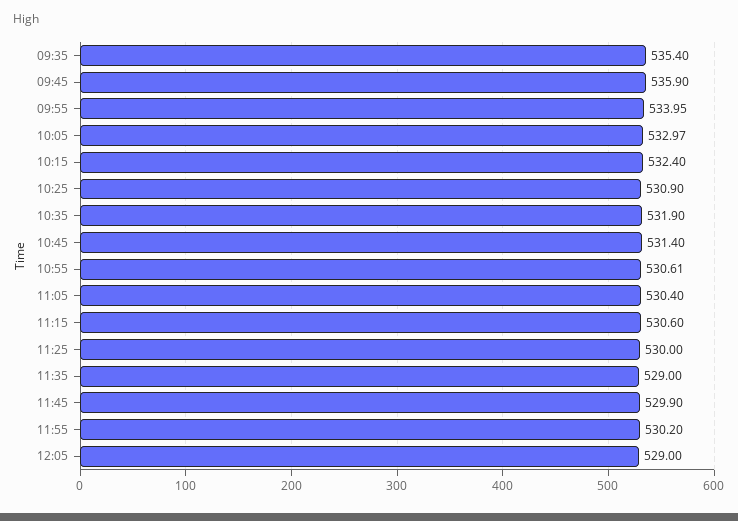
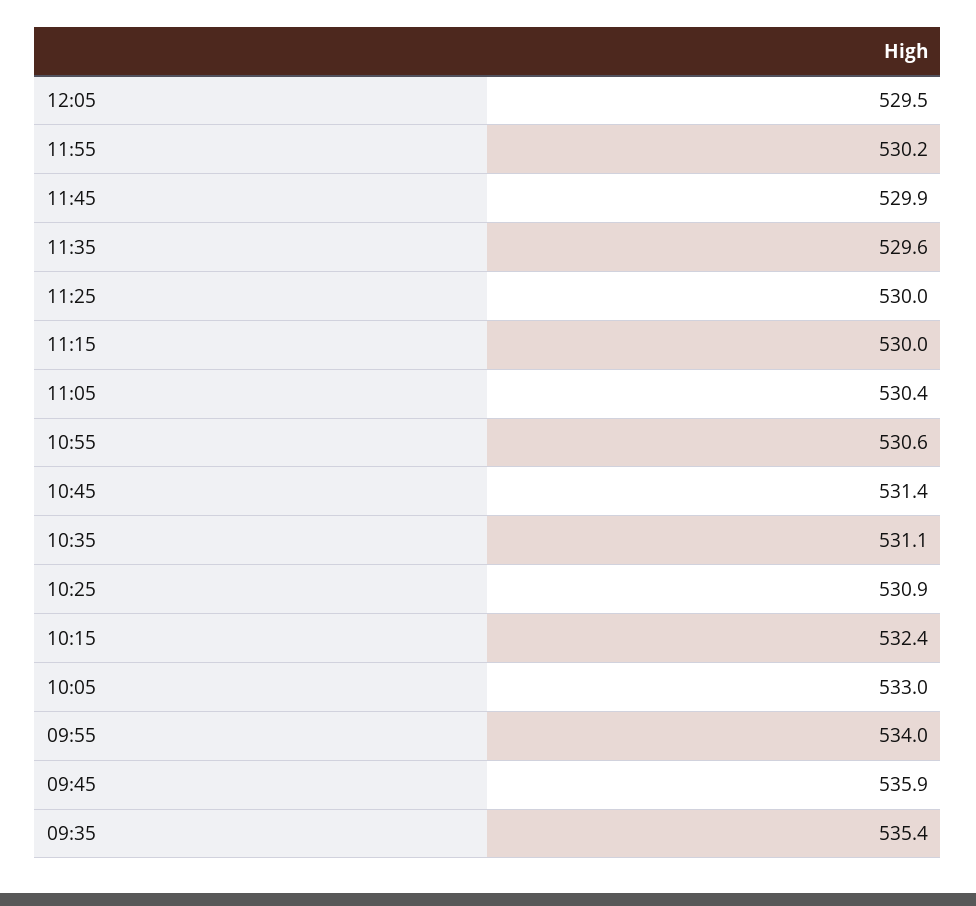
  {
    "09:35": 535.4,
    "09:45": 535.9,
    "09:55": 533.95,
    "10:05": 532.97,
    "10:15": 532.4,
    "10:25": 530.9,
-   "10:35": 531.9,
+   "10:35": 531.1,
    "10:45": 531.4,
    "10:55": 530.61,
    "11:05": 530.4,
-   "11:15": 530.6,
+   "11:15": 530,
    "11:25": 530,
-   "11:35": 529,
+   "11:35": 529.6,
    "11:45": 529.9,
    "11:55": 530.2,
-   "12:05": 529
+   "12:05": 529.5
  }

